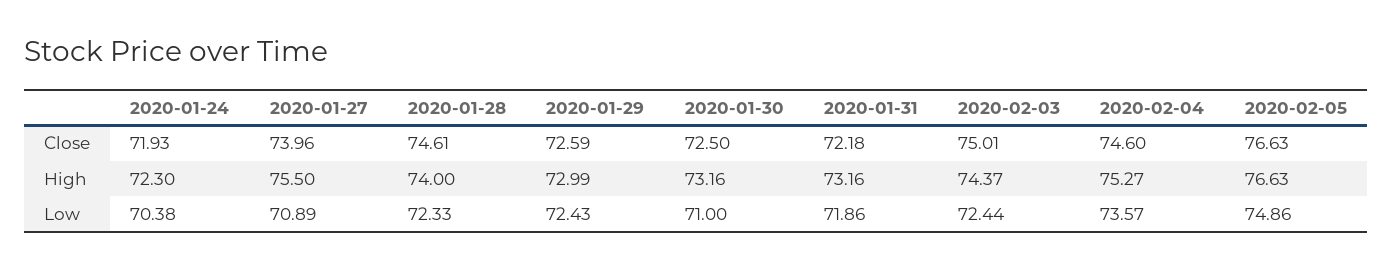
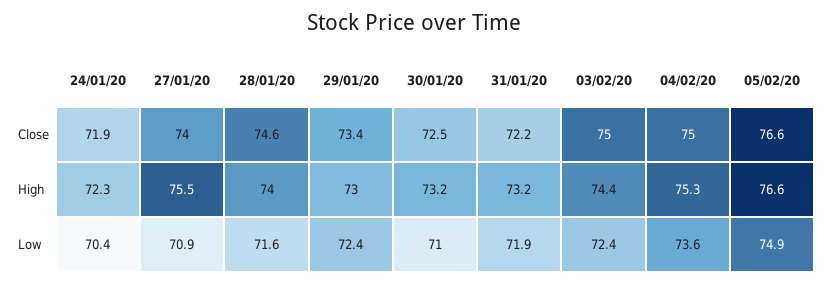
  {
    "2020-01-24": {
      "Close": 71.93,
      "High": 72.3,
      "Low": 70.38
    },
    "2020-01-27": {
      "Close": 73.96,
      "High": 75.5,
      "Low": 70.89
    },
    "2020-01-28": {
      "Close": 74.61,
      "High": 74,
-     "Low": 72.33
+     "Low": 71.6
    },
    "2020-01-29": {
-     "Close": 72.59,
+     "Close": 73.4,
      "High": 72.99,
      "Low": 72.43
    },
    "2020-01-30": {
      "Close": 72.5,
      "High": 73.16,
      "Low": 71
    },
    "2020-01-31": {
      "Close": 72.18,
      "High": 73.16,
      "Low": 71.86
    },
    "2020-02-03": {
      "Close": 75.01,
      "High": 74.37,
      "Low": 72.44
    },
    "2020-02-04": {
-     "Close": 74.6,
+     "Close": 75,
      "High": 75.27,
      "Low": 73.57
    },
    "2020-02-05": {
      "Close": 76.63,
      "High": 76.63,
      "Low": 74.86
    }
  }

